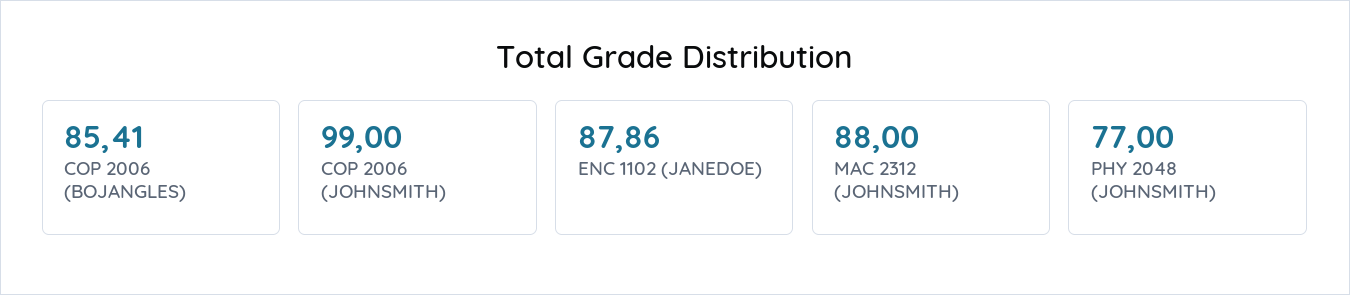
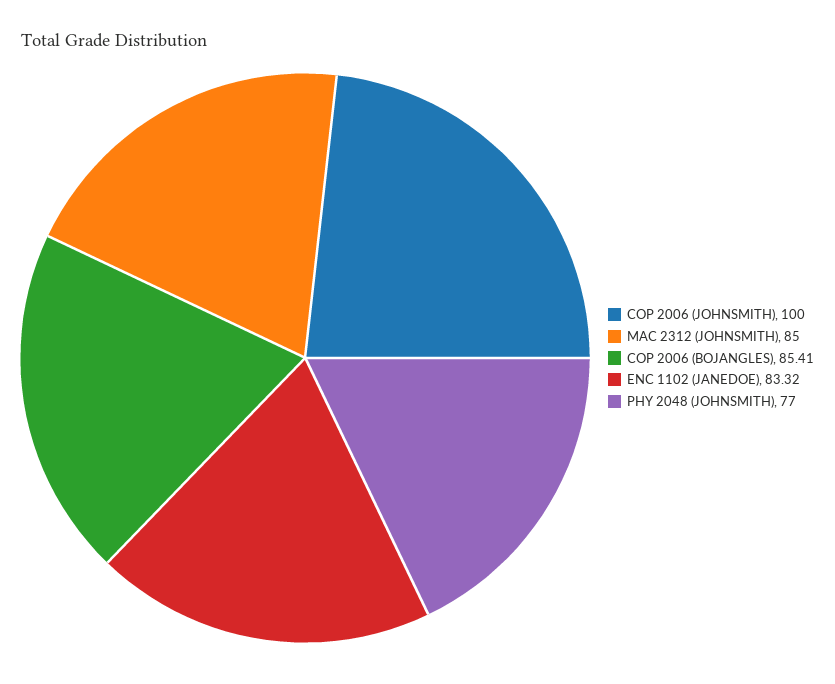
  {
    "COP 2006 (BOJANGLES)": 85.41,
-   "COP 2006 (JOHNSMITH)": 99,
+   "COP 2006 (JOHNSMITH)": 100,
-   "ENC 1102 (JANEDOE)": 87.86,
+   "ENC 1102 (JANEDOE)": 83.32,
-   "MAC 2312 (JOHNSMITH)": 88,
+   "MAC 2312 (JOHNSMITH)": 85,
    "PHY 2048 (JOHNSMITH)": 77
  }

